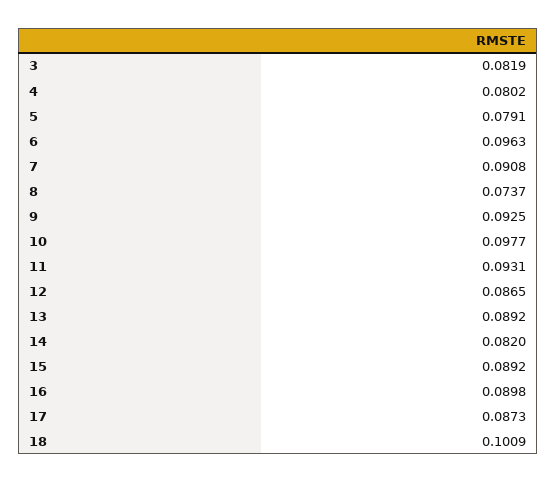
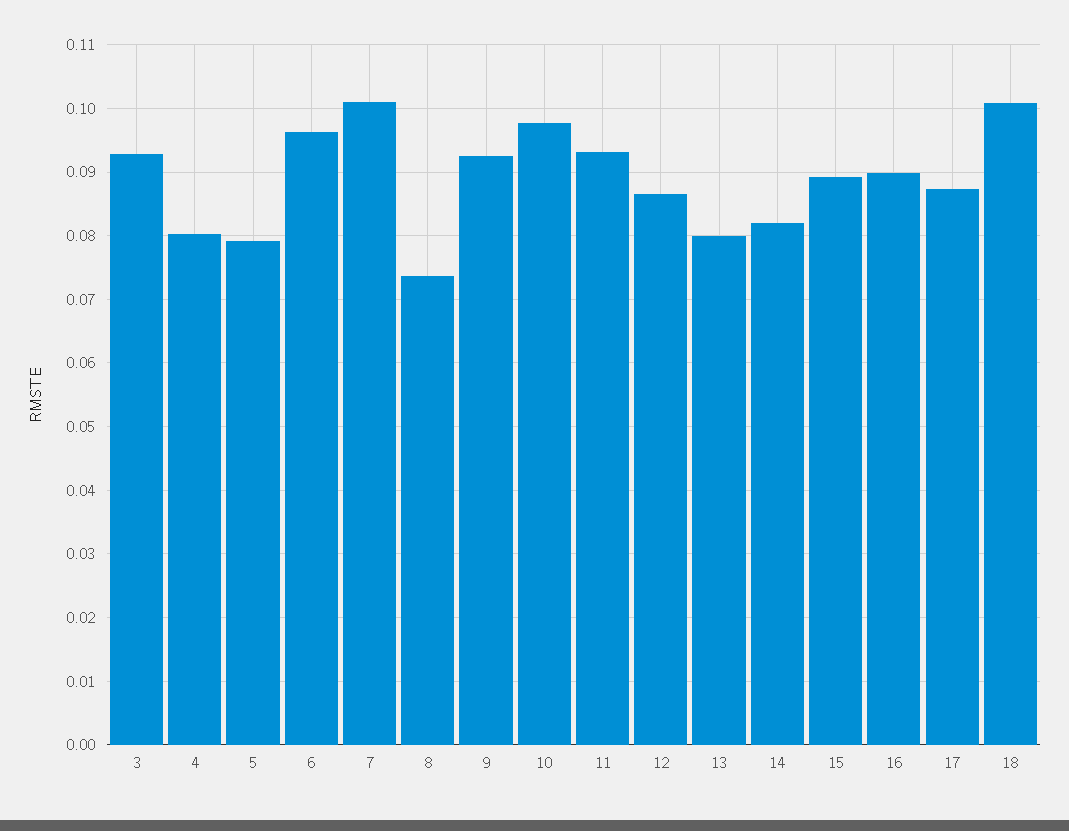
  {
-   "3": 0.0819,
+   "3": 0.093,
    "4": 0.0802,
    "5": 0.0791,
    "6": 0.0963,
-   "7": 0.0908,
+   "7": 0.101,
    "8": 0.0737,
    "9": 0.0925,
    "10": 0.0977,
    "11": 0.0931,
    "12": 0.0865,
-   "13": 0.0892,
+   "13": 0.08,
    "14": 0.082,
    "15": 0.0892,
    "16": 0.0898,
    "17": 0.0873,
    "18": 0.1009
  }

